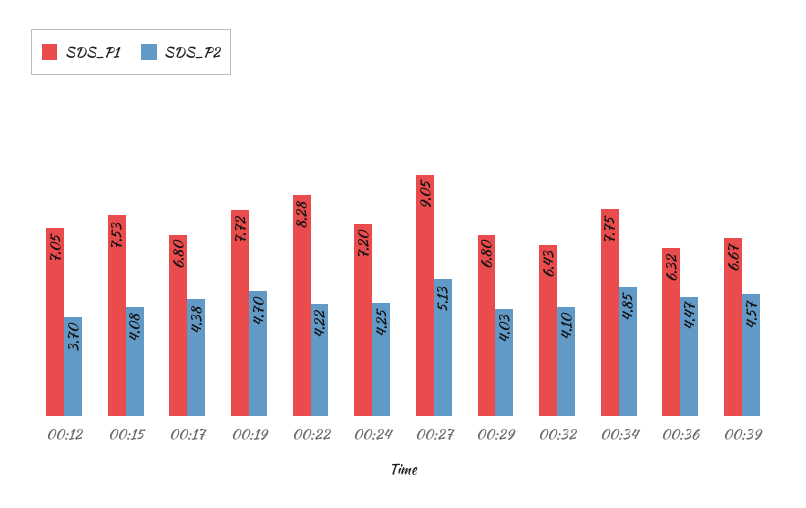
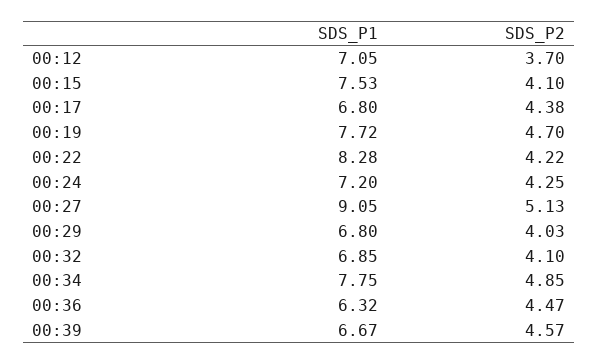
  {
    "SDS_P1": {
      "00:12": 7.05,
      "00:15": 7.53,
      "00:17": 6.8,
      "00:19": 7.72,
      "00:22": 8.28,
      "00:24": 7.2,
      "00:27": 9.05,
      "00:29": 6.8,
-     "00:32": 6.43,
+     "00:32": 6.85,
      "00:34": 7.75,
      "00:36": 6.32,
      "00:39": 6.67
    },
    "SDS_P2": {
      "00:12": 3.7,
-     "00:15": 4.08,
+     "00:15": 4.1,
      "00:17": 4.38,
      "00:19": 4.7,
      "00:22": 4.22,
      "00:24": 4.25,
      "00:27": 5.13,
      "00:29": 4.03,
      "00:32": 4.1,
      "00:34": 4.85,
      "00:36": 4.47,
      "00:39": 4.57
    }
  }

